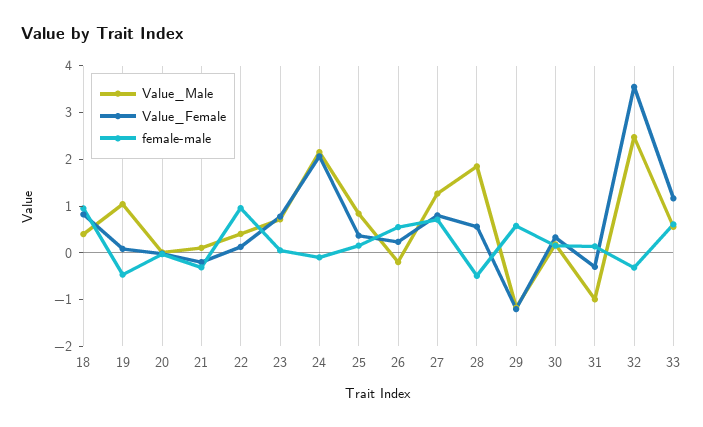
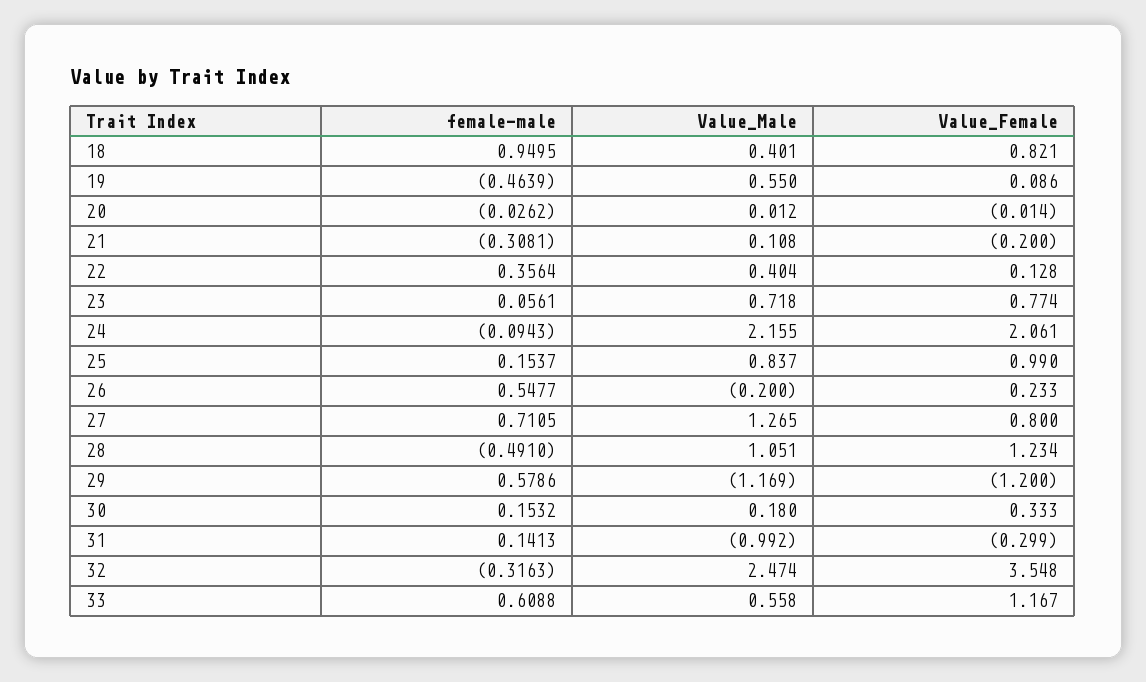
  {
    "Value_Male": {
      "18": 0.401,
-     "19": 1,
+     "19": 0.55,
      "20": 0.012,
      "21": 0.108,
      "22": 0.404,
      "23": 0.718,
      "24": 2.155,
      "25": 0.837,
      "26": -0.2,
      "27": 1.265,
-     "28": 1.8,
+     "28": 1.051,
      "29": -1.169,
      "30": 0.18,
      "31": -0.992,
      "32": 2.474,
      "33": 0.558
    },
    "Value_Female": {
      "18": 0.821,
      "19": 0.086,
      "20": -0.014,
      "21": -0.2,
      "22": 0.128,
      "23": 0.774,
      "24": 2.061,
-     "25": 0.4,
+     "25": 0.99,
      "26": 0.233,
      "27": 0.8,
-     "28": 0.6,
+     "28": 1.234,
      "29": -1.2,
      "30": 0.333,
      "31": -0.299,
      "32": 3.548,
      "33": 1.167
    },
    "female-male": {
      "18": 0.9495,
      "19": -0.4639,
      "20": -0.0262,
      "21": -0.3081,
-     "22": 1,
+     "22": 0.3564,
      "23": 0.0561,
      "24": -0.0943,
      "25": 0.1537,
      "26": 0.5477,
      "27": 0.7105,
      "28": -0.491,
      "29": 0.5786,
      "30": 0.1532,
      "31": 0.1413,
      "32": -0.3163,
      "33": 0.6088
    }
  }

